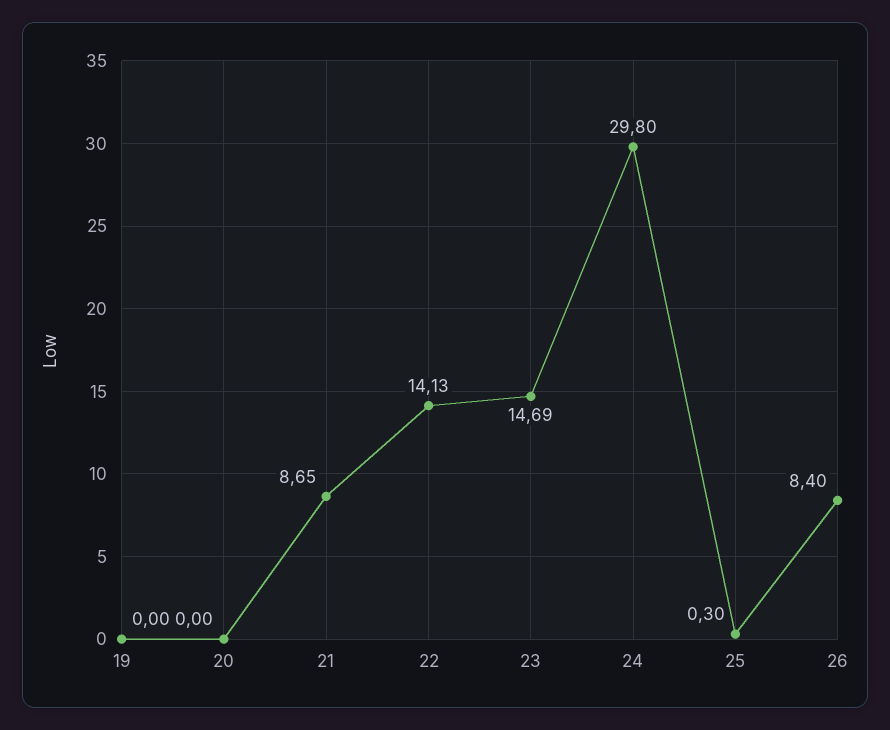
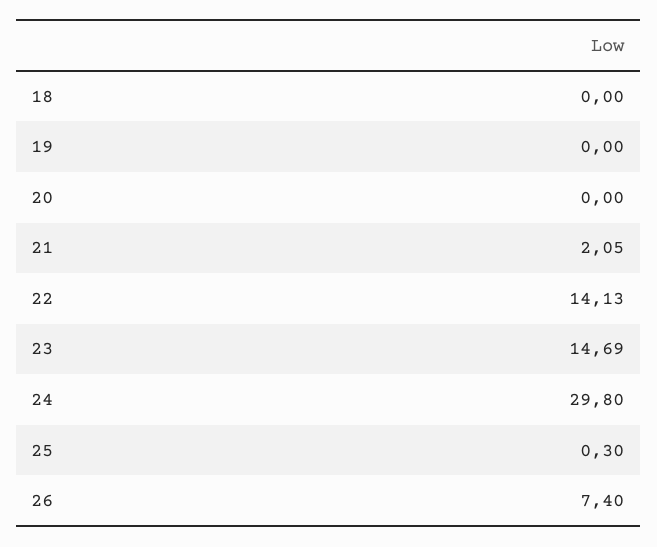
  {
    "19": 0,
    "20": 0,
-   "21": 8.65,
+   "21": 2.05,
    "22": 14.13,
    "23": 14.69,
    "24": 29.8,
    "25": 0.3,
-   "26": 8.4
+   "26": 7.4,
+   "18": 0
  }

